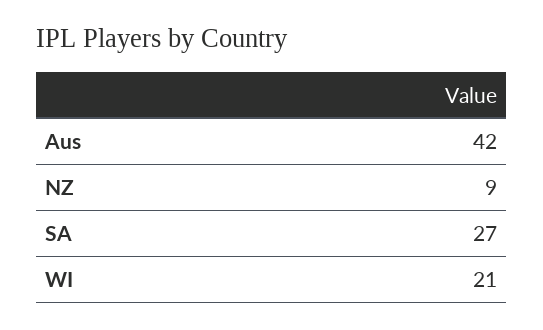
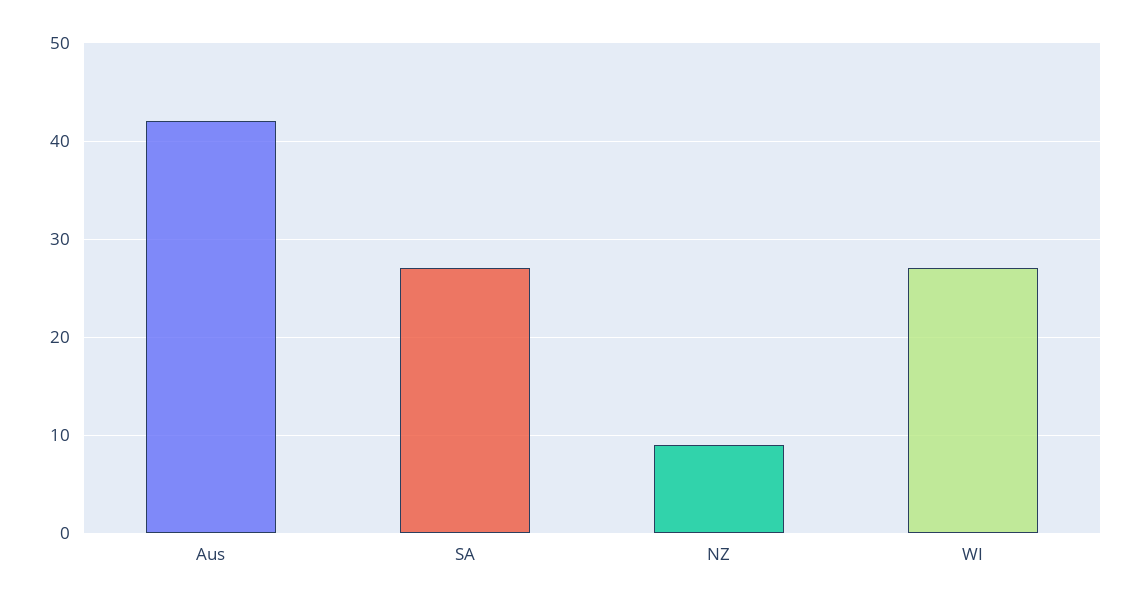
  {
    "Aus": 42,
    "NZ": 9,
    "SA": 27,
-   "WI": 21
+   "WI": 27
  }

